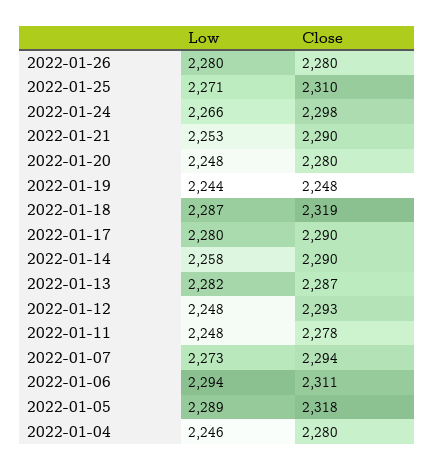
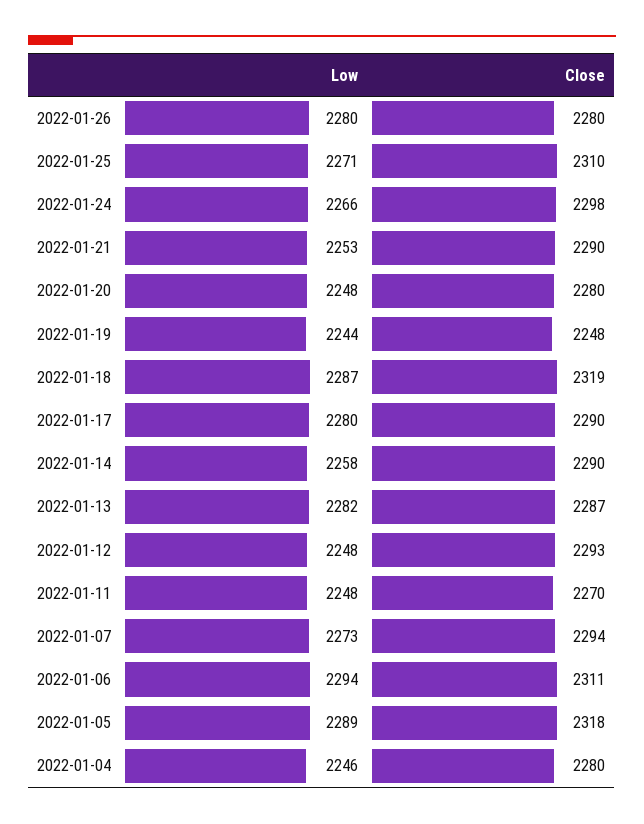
  {
    "Low": {
      "2022-01-26": 2280,
      "2022-01-25": 2271,
      "2022-01-24": 2266,
      "2022-01-21": 2253,
      "2022-01-20": 2248,
      "2022-01-19": 2244,
      "2022-01-18": 2287,
      "2022-01-17": 2280,
      "2022-01-14": 2258,
      "2022-01-13": 2282,
      "2022-01-12": 2248,
      "2022-01-11": 2248,
      "2022-01-07": 2273,
      "2022-01-06": 2294,
      "2022-01-05": 2289,
      "2022-01-04": 2246
    },
    "Close": {
      "2022-01-26": 2280,
      "2022-01-25": 2310,
      "2022-01-24": 2298,
      "2022-01-21": 2290,
      "2022-01-20": 2280,
      "2022-01-19": 2248,
      "2022-01-18": 2319,
      "2022-01-17": 2290,
      "2022-01-14": 2290,
      "2022-01-13": 2287,
      "2022-01-12": 2293,
-     "2022-01-11": 2278,
+     "2022-01-11": 2270,
      "2022-01-07": 2294,
      "2022-01-06": 2311,
      "2022-01-05": 2318,
      "2022-01-04": 2280
    }
  }

